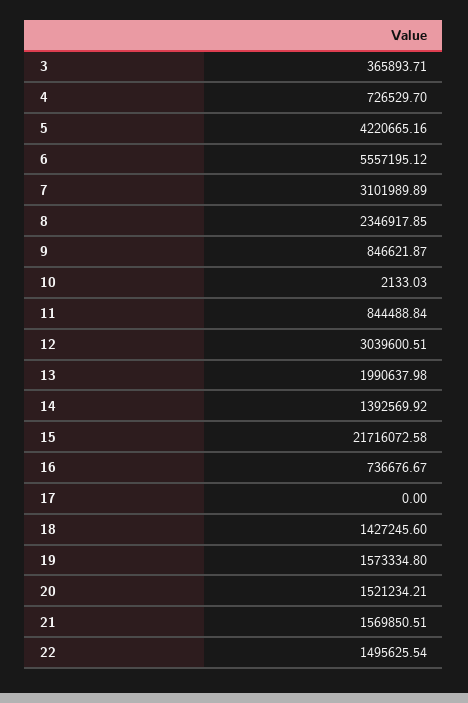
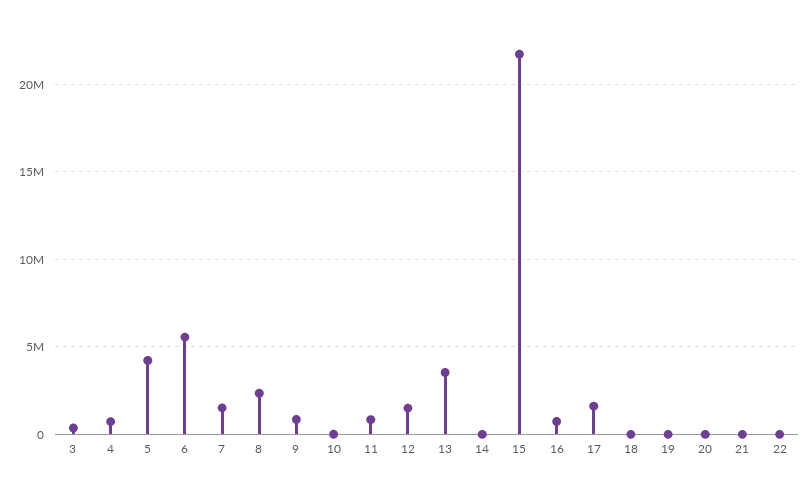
  {
    "3": 365893.71,
    "4": 726529.7,
    "5": 4220665.16,
    "6": 5557195.12,
-   "7": 3101989.89,
+   "7": 1500000,
    "8": 2346917.85,
    "9": 846621.87,
    "10": 2133.03,
    "11": 844488.84,
-   "12": 3039600.51,
+   "12": 1500000,
-   "13": 1990637.98,
+   "13": 3500000,
-   "14": 1392569.92,
+   "14": 0,
    "15": 21716072.58,
    "16": 736676.67,
-   "17": 0,
+   "17": 1500000,
-   "18": 1427245.6,
+   "18": 0,
-   "19": 1573334.8,
+   "19": 0,
-   "20": 1521234.21,
+   "20": 0,
-   "21": 1569850.51,
+   "21": 0,
-   "22": 1495625.54
+   "22": 0
  }

